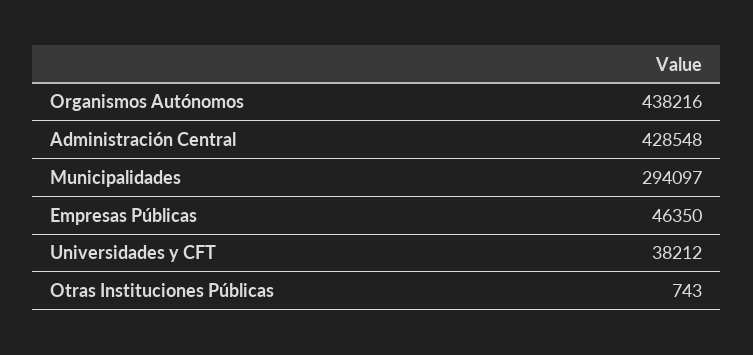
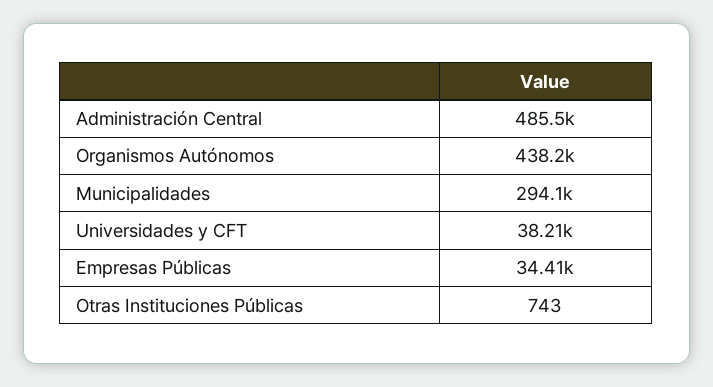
  {
    "Organismos Autónomos": 438216,
-   "Administración Central": 428548,
+   "Administración Central": 485500,
    "Municipalidades": 294097,
-   "Empresas Públicas": 46350,
+   "Empresas Públicas": 34410,
    "Universidades y CFT": 38212,
    "Otras Instituciones Públicas": 743
  }

